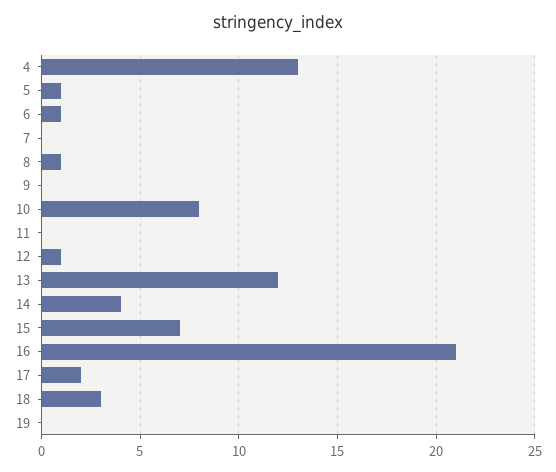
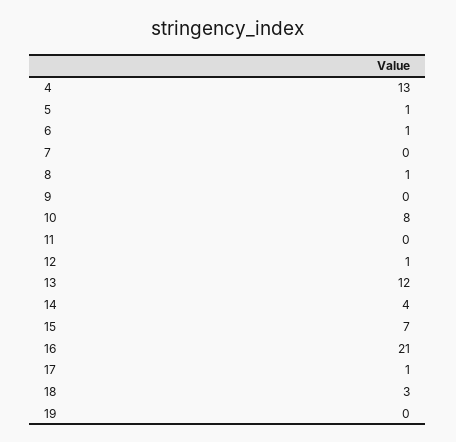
  {
    "4": 13,
    "5": 1,
    "6": 1,
    "7": 0,
    "8": 1,
    "9": 0,
    "10": 8,
    "11": 0,
    "12": 1,
    "13": 12,
    "14": 4,
    "15": 7,
    "16": 21,
-   "17": 2,
+   "17": 1,
    "18": 3,
    "19": 0
  }

